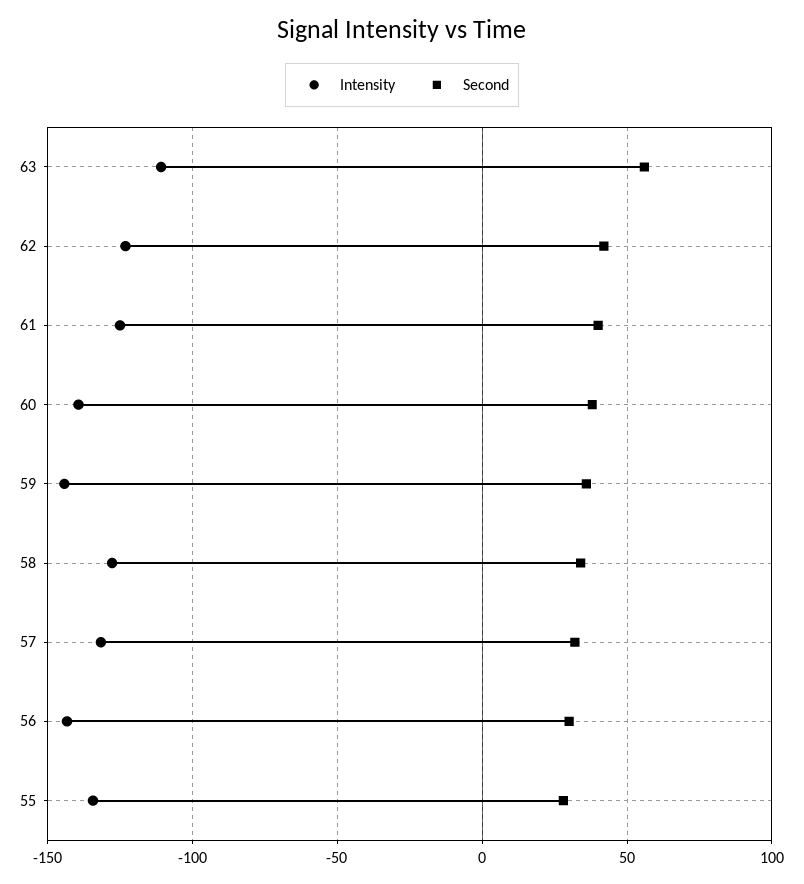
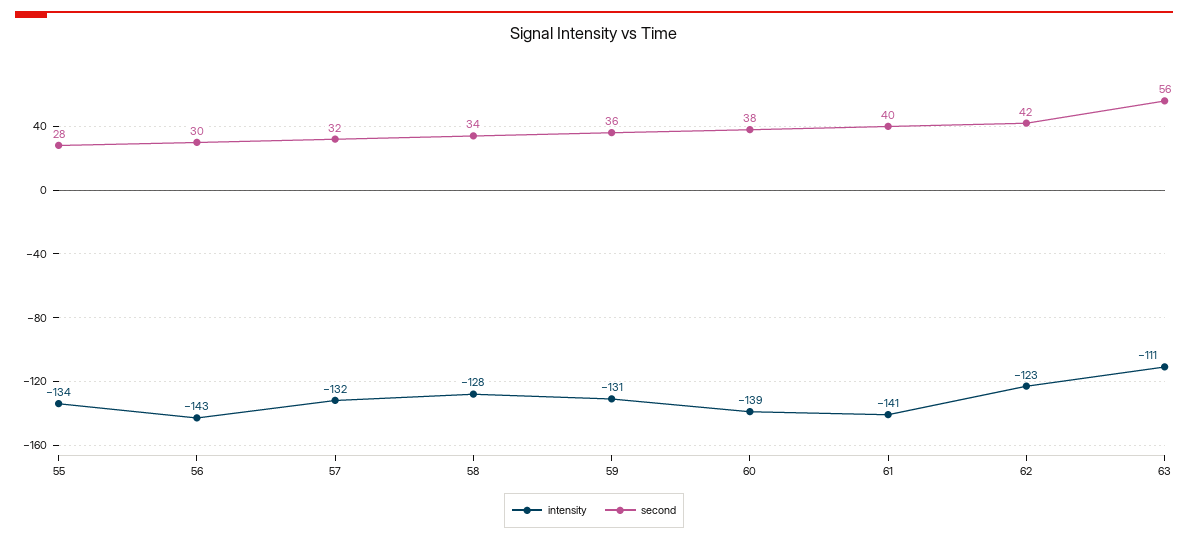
  {
    "Intensity": {
      "63": -111,
      "62": -123,
-     "61": -125,
+     "61": -141,
      "60": -139,
-     "59": -145,
+     "59": -131,
      "58": -128,
      "57": -132,
      "56": -143,
      "55": -134
    },
    "Second": {
      "63": 56,
      "62": 42,
      "61": 40,
      "60": 38,
      "59": 36,
      "58": 34,
      "57": 32,
      "56": 30,
      "55": 28
    }
  }

